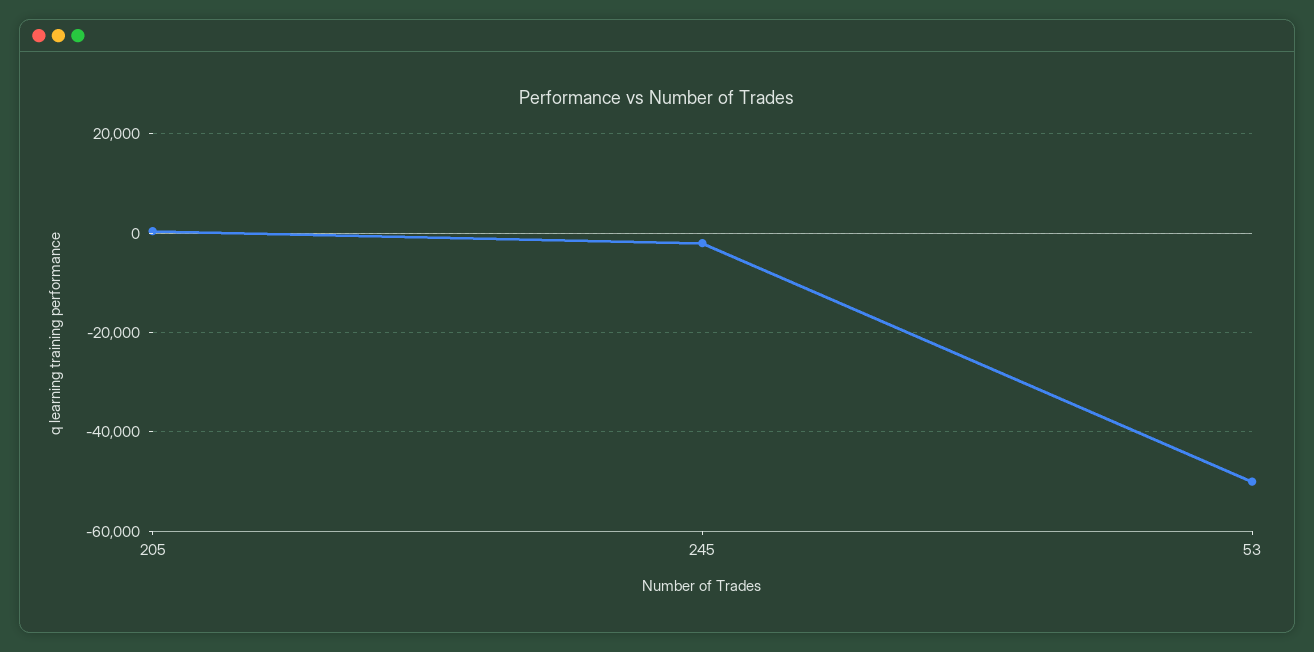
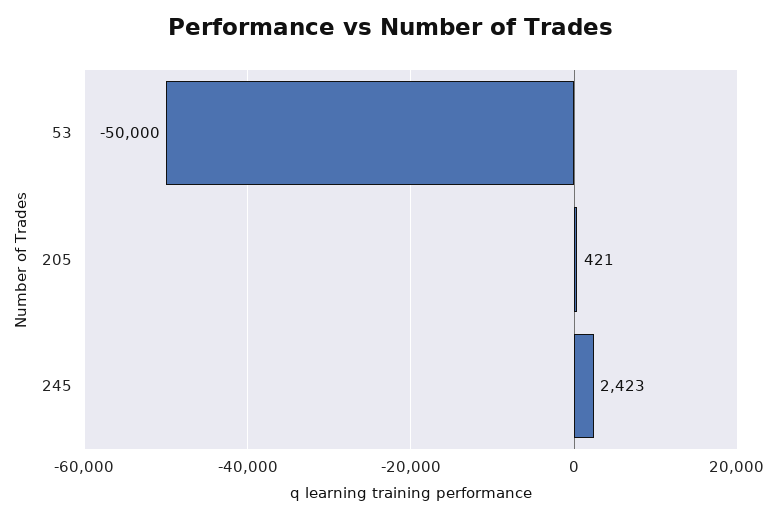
  {
    "205": 421,
-   "245": -2000,
+   "245": 2423,
    "53": -50000
  }

